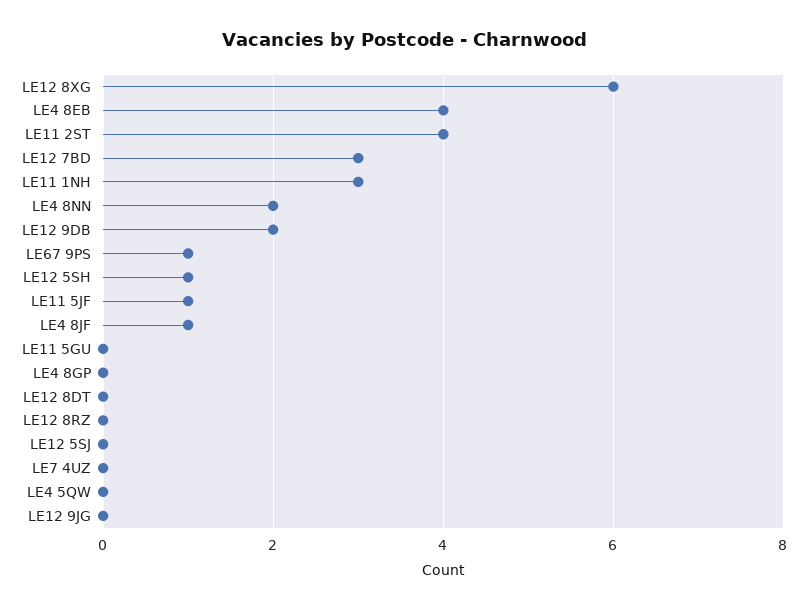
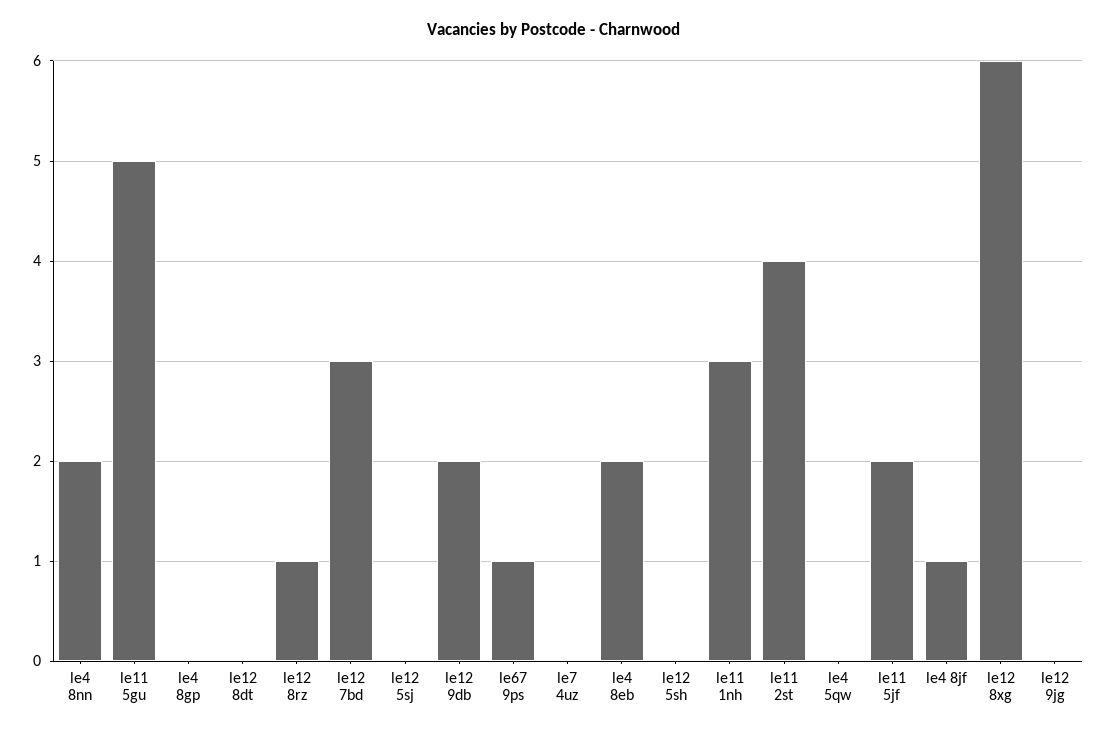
  {
    "LE12 8XG": 6,
-   "LE4 8EB": 4,
+   "LE4 8EB": 2,
    "LE11 2ST": 4,
    "LE12 7BD": 3,
    "LE11 1NH": 3,
    "LE4 8NN": 2,
    "LE12 9DB": 2,
    "LE67 9PS": 1,
-   "LE12 5SH": 1,
+   "LE12 5SH": 0,
-   "LE11 5JF": 1,
+   "LE11 5JF": 2,
    "LE4 8JF": 1,
-   "LE11 5GU": 0,
+   "LE11 5GU": 5,
    "LE4 8GP": 0,
    "LE12 8DT": 0,
-   "LE12 8RZ": 0,
+   "LE12 8RZ": 1,
    "LE12 5SJ": 0,
    "LE7 4UZ": 0,
    "LE4 5QW": 0,
    "LE12 9JG": 0
  }

